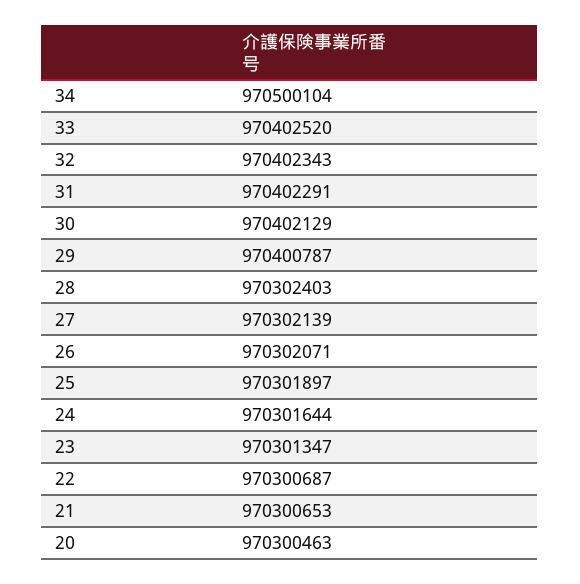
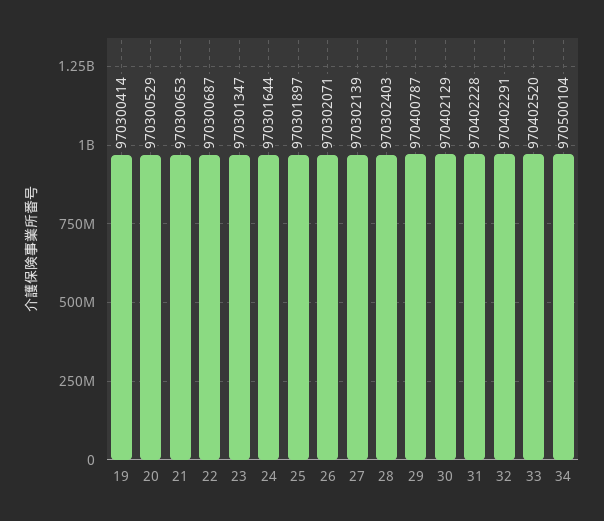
  {
    "34": 970500104,
    "33": 970402520,
-   "32": 970402343,
+   "32": 970402291,
-   "31": 970402291,
+   "31": 970402228,
    "30": 970402129,
    "29": 970400787,
    "28": 970302403,
    "27": 970302139,
    "26": 970302071,
    "25": 970301897,
    "24": 970301644,
    "23": 970301347,
    "22": 970300687,
    "21": 970300653,
-   "20": 970300463
+   "20": 970300529,
+   "19": 970300414
  }

